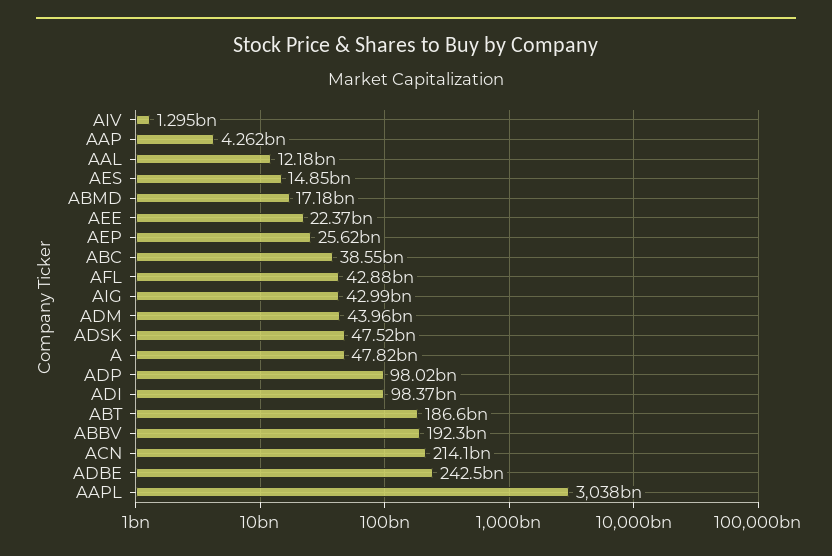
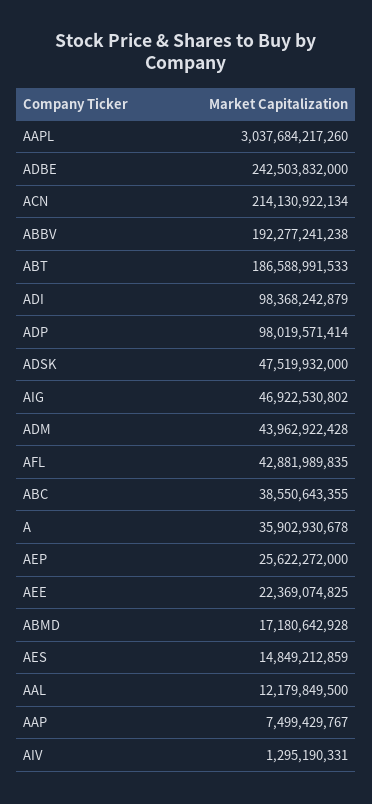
  {
    "AIV": 1295190331,
-   "AAP": 4262000000,
+   "AAP": 7499429767,
    "AAL": 12179849500,
    "AES": 14849212859,
    "ABMD": 17180642928,
    "AEE": 22369074825,
    "AEP": 25622272000,
    "ABC": 38550643355,
    "AFL": 42881989835,
-   "AIG": 42990000000,
+   "AIG": 46922530802,
    "ADM": 43962922428,
    "ADSK": 47519932000,
-   "A": 47820000000,
+   "A": 35902930678,
    "ADP": 98019571414,
    "ADI": 98368242879,
    "ABT": 186588991533,
    "ABBV": 192277241238,
    "ACN": 214130922134,
    "ADBE": 242503832000,
    "AAPL": 3037684217260
  }

